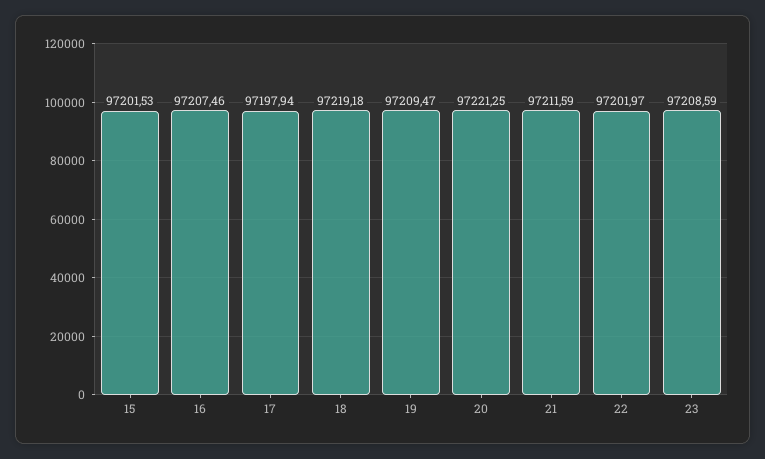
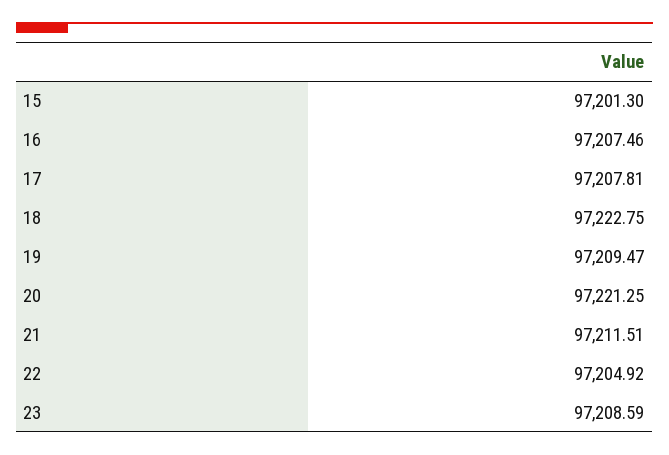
  {
-   "15": 97201.53,
+   "15": 97201.3,
    "16": 97207.46,
-   "17": 97197.94,
+   "17": 97207.81,
-   "18": 97219.18,
+   "18": 97222.75,
    "19": 97209.47,
    "20": 97221.25,
-   "21": 97211.59,
+   "21": 97211.51,
-   "22": 97201.97,
+   "22": 97204.92,
    "23": 97208.59
  }

